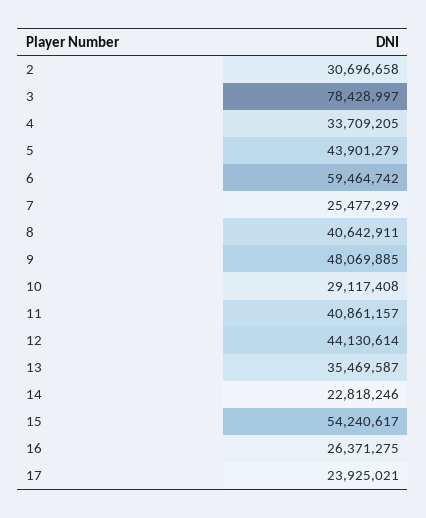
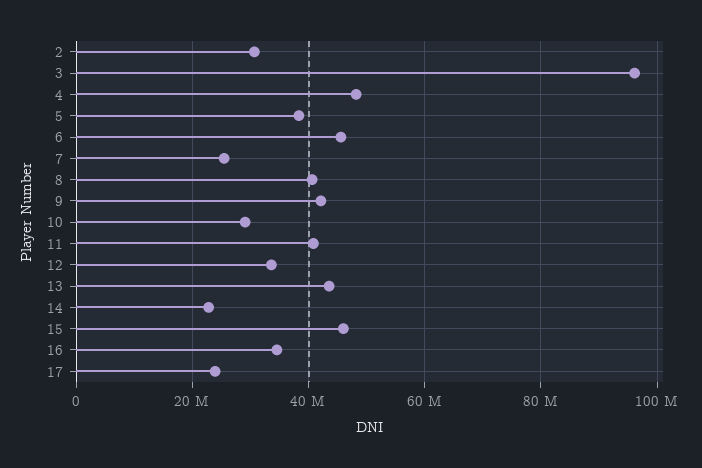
  {
    "2": 30696658,
-   "3": 78428997,
+   "3": 96000000,
-   "4": 33709205,
+   "4": 48000000,
-   "5": 43901279,
+   "5": 38000000,
-   "6": 59464742,
+   "6": 46000000,
    "7": 25477299,
    "8": 40642911,
-   "9": 48069885,
+   "9": 42000000,
    "10": 29117408,
    "11": 40861157,
-   "12": 44130614,
+   "12": 34000000,
-   "13": 35469587,
+   "13": 44000000,
    "14": 22818246,
-   "15": 54240617,
+   "15": 46000000,
-   "16": 26371275,
+   "16": 34000000,
    "17": 23925021
  }

